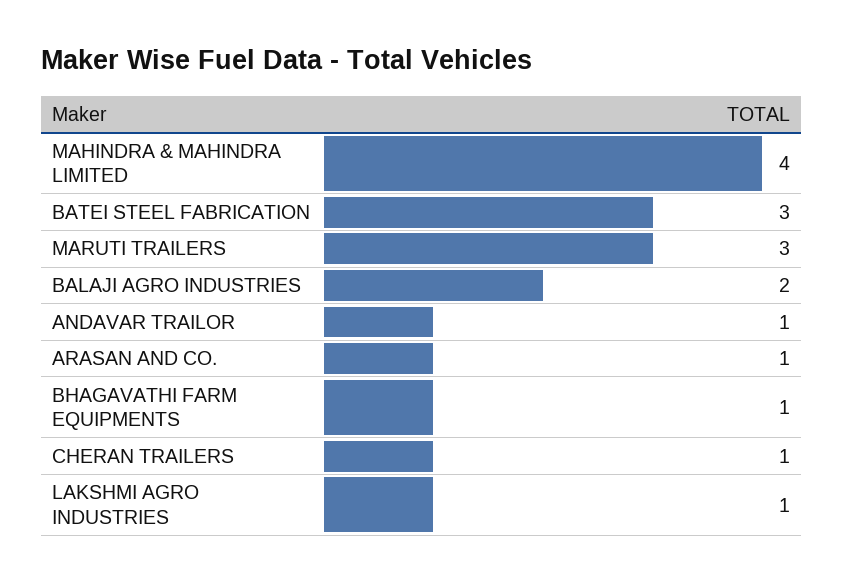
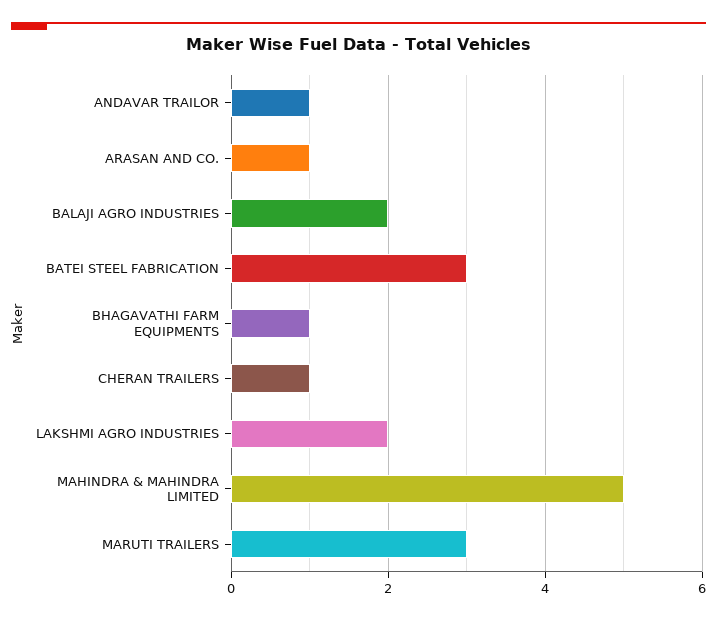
  {
-   "MAHINDRA & MAHINDRA LIMITED": 4,
+   "MAHINDRA & MAHINDRA LIMITED": 5,
    "BATEI STEEL FABRICATION": 3,
    "MARUTI TRAILERS": 3,
    "BALAJI AGRO INDUSTRIES": 2,
    "ANDAVAR TRAILOR": 1,
    "ARASAN AND CO.": 1,
    "BHAGAVATHI FARM EQUIPMENTS": 1,
    "CHERAN TRAILERS": 1,
-   "LAKSHMI AGRO INDUSTRIES": 1
+   "LAKSHMI AGRO INDUSTRIES": 2
  }

